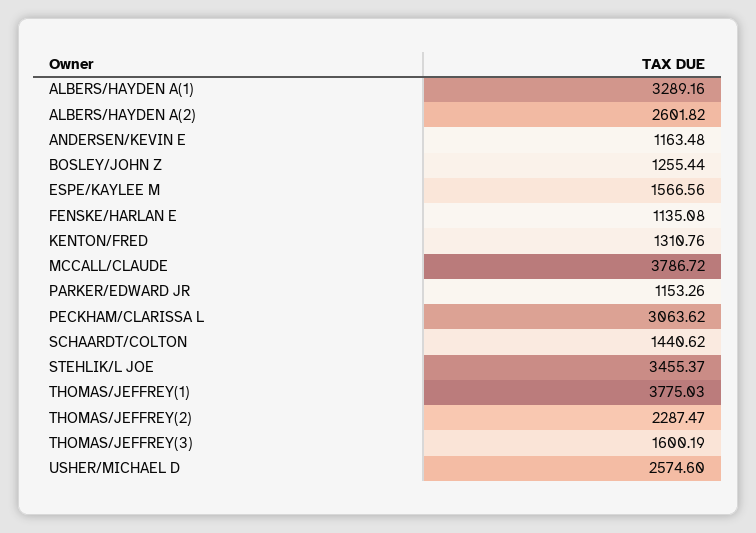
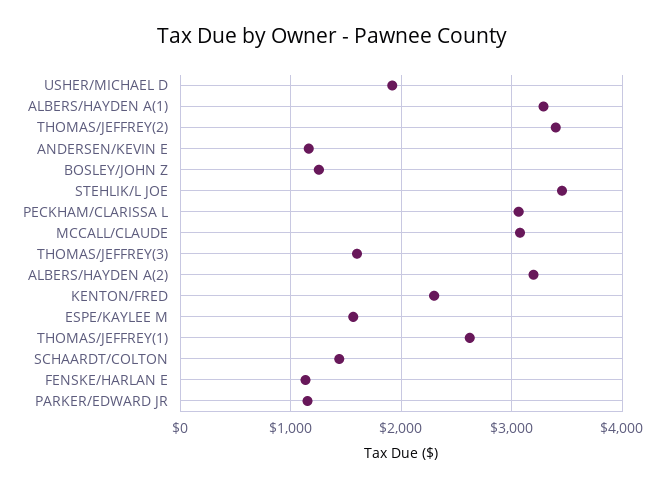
  {
    "ALBERS/HAYDEN A(1)": 3289.16,
-   "ALBERS/HAYDEN A(2)": 2601.82,
+   "ALBERS/HAYDEN A(2)": 3200,
    "ANDERSEN/KEVIN E": 1163.48,
    "BOSLEY/JOHN Z": 1255.44,
    "ESPE/KAYLEE M": 1566.56,
    "FENSKE/HARLAN E": 1135.08,
-   "KENTON/FRED": 1310.76,
+   "KENTON/FRED": 2300,
-   "MCCALL/CLAUDE": 3786.72,
+   "MCCALL/CLAUDE": 3100,
    "PARKER/EDWARD JR": 1153.26,
    "PECKHAM/CLARISSA L": 3063.62,
    "SCHAARDT/COLTON": 1440.62,
    "STEHLIK/L JOE": 3455.37,
-   "THOMAS/JEFFREY(1)": 3775.03,
+   "THOMAS/JEFFREY(1)": 2600,
-   "THOMAS/JEFFREY(2)": 2287.47,
+   "THOMAS/JEFFREY(2)": 3400,
    "THOMAS/JEFFREY(3)": 1600.19,
-   "USHER/MICHAEL D": 2574.6
+   "USHER/MICHAEL D": 1900
  }

